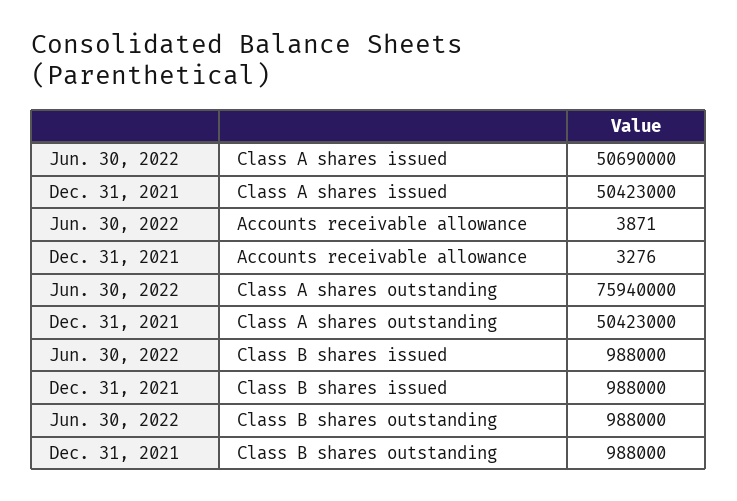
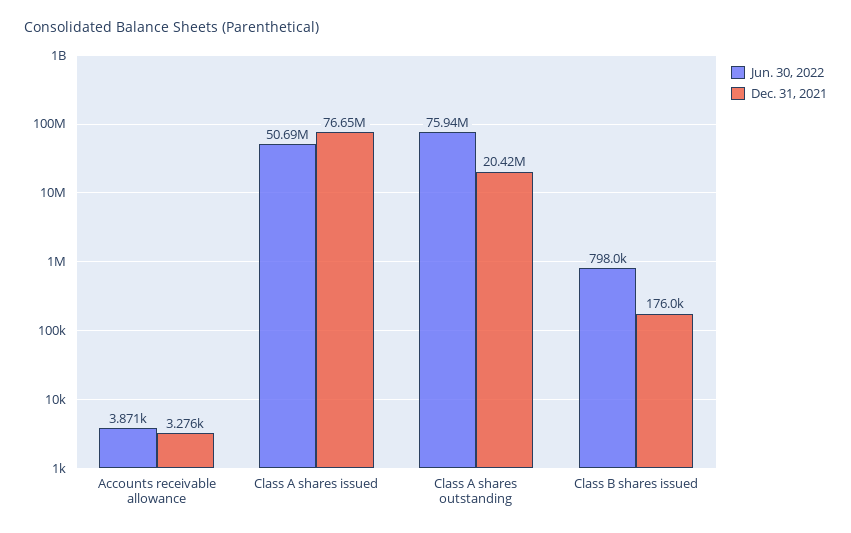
  {
    "Jun. 30, 2022": {
      "Class A shares issued": 50690000,
      "Accounts receivable allowance": 3871,
      "Class A shares outstanding": 75940000,
-     "Class B shares issued": 988000,
+     "Class B shares issued": 798000
-     "Class B shares outstanding": 988000
    },
    "Dec. 31, 2021": {
-     "Class A shares issued": 50423000,
+     "Class A shares issued": 76650000,
      "Accounts receivable allowance": 3276,
-     "Class A shares outstanding": 50423000,
+     "Class A shares outstanding": 20420000,
-     "Class B shares issued": 988000,
+     "Class B shares issued": 176000
-     "Class B shares outstanding": 988000
    }
  }

